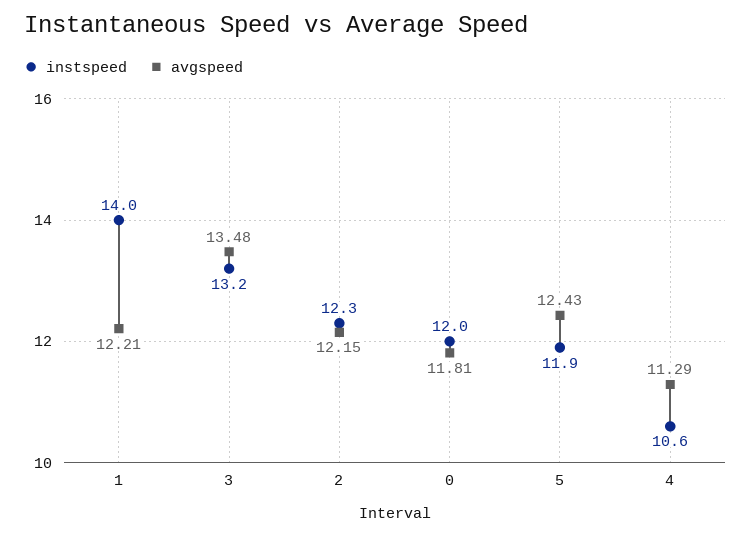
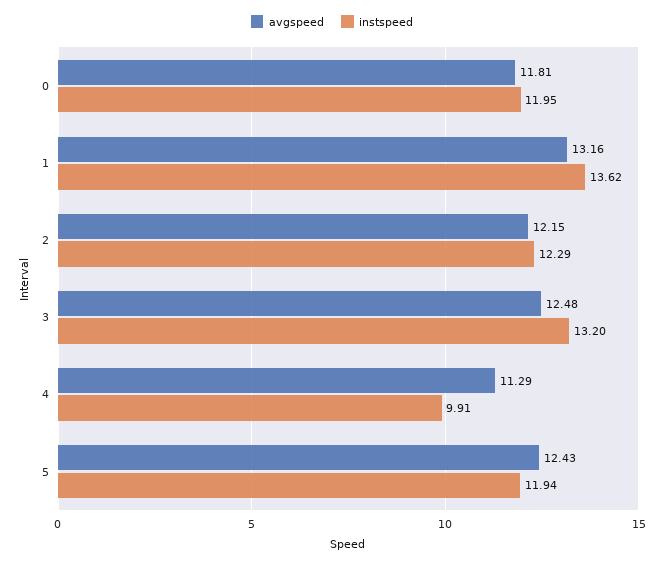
  {
    "instspeed": {
-     "1": 14,
+     "1": 13.62,
      "3": 13.2,
      "2": 12.29,
      "0": 11.95,
      "5": 11.94,
-     "4": 10.6
+     "4": 9.91
    },
    "avgspeed": {
-     "1": 12.21,
+     "1": 13.16,
-     "3": 13.48,
+     "3": 12.48,
      "2": 12.15,
      "0": 11.81,
      "5": 12.43,
      "4": 11.29
    }
  }

